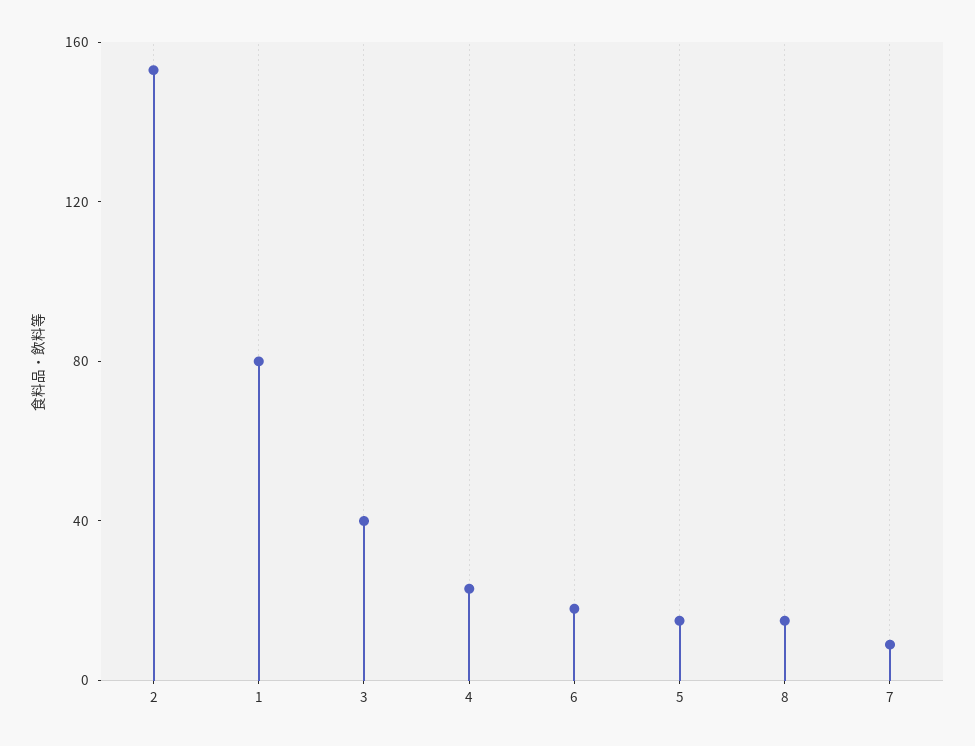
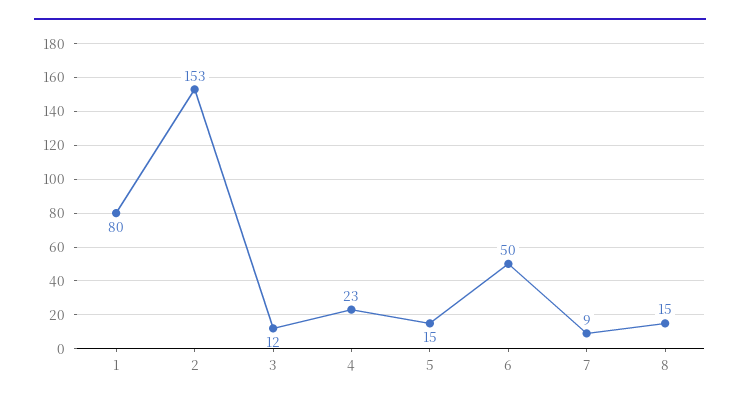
  {
    "2": 153,
    "1": 80,
-   "3": 40,
+   "3": 12,
    "4": 23,
-   "6": 20,
+   "6": 50,
    "5": 15,
    "8": 15,
    "7": 9
  }

